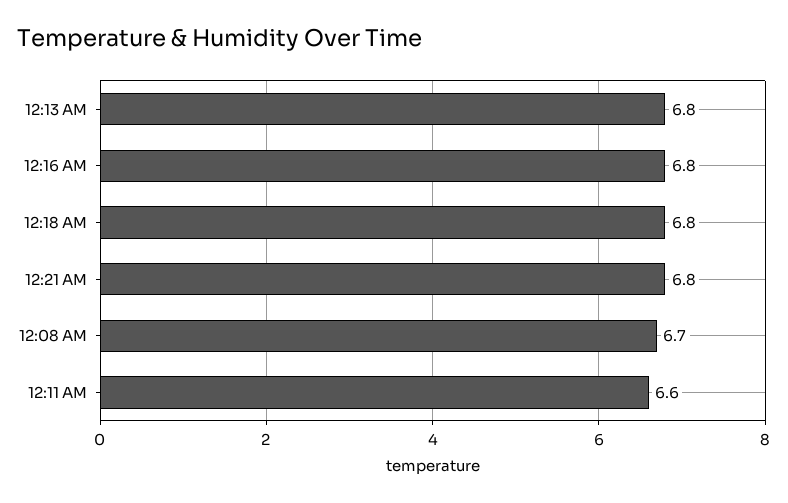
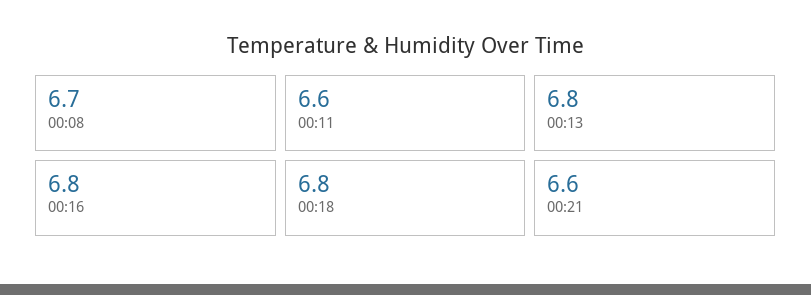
  {
    "12:13 AM": 6.8,
    "12:16 AM": 6.8,
    "12:18 AM": 6.8,
-   "12:21 AM": 6.8,
+   "12:21 AM": 6.6,
    "12:08 AM": 6.7,
    "12:11 AM": 6.6
  }

